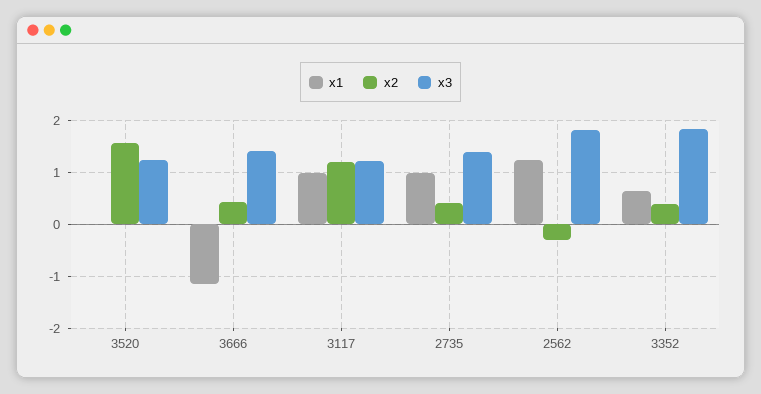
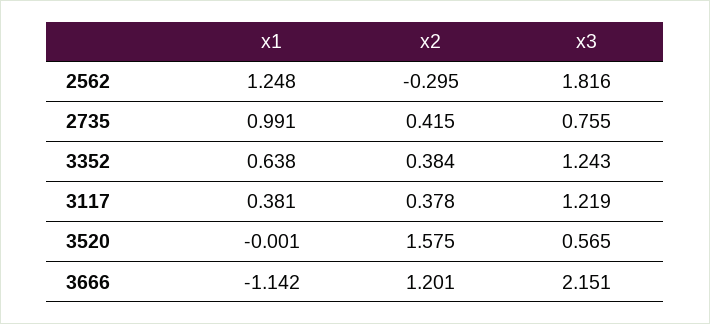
  {
    "x1": {
      "3520": -0.001,
      "3666": -1.142,
-     "3117": 1,
+     "3117": 0.381,
      "2735": 0.991,
      "2562": 1.248,
      "3352": 0.638
    },
    "x2": {
      "3520": 1.575,
-     "3666": 0.4,
+     "3666": 1.201,
-     "3117": 1.2,
+     "3117": 0.378,
      "2735": 0.415,
      "2562": -0.295,
      "3352": 0.384
    },
    "x3": {
-     "3520": 1.2,
+     "3520": 0.565,
-     "3666": 1.4,
+     "3666": 2.151,
      "3117": 1.219,
-     "2735": 1.4,
+     "2735": 0.755,
      "2562": 1.816,
-     "3352": 1.8
+     "3352": 1.243
    }
  }

